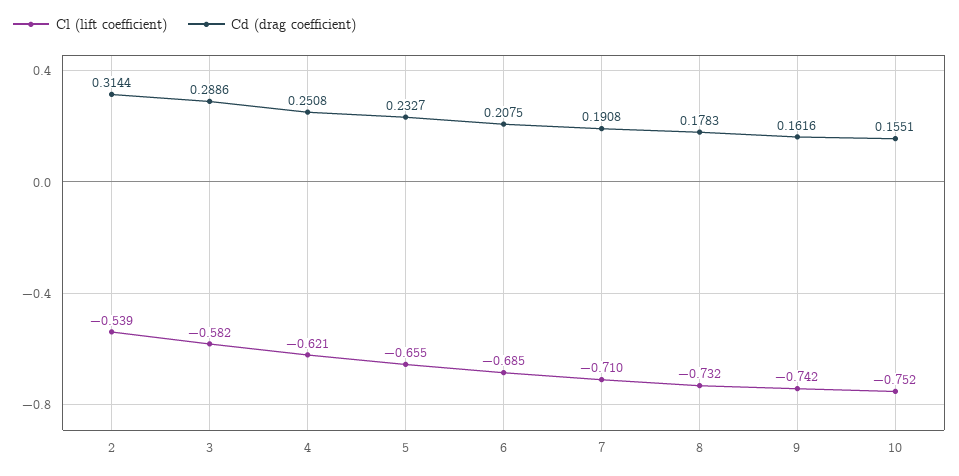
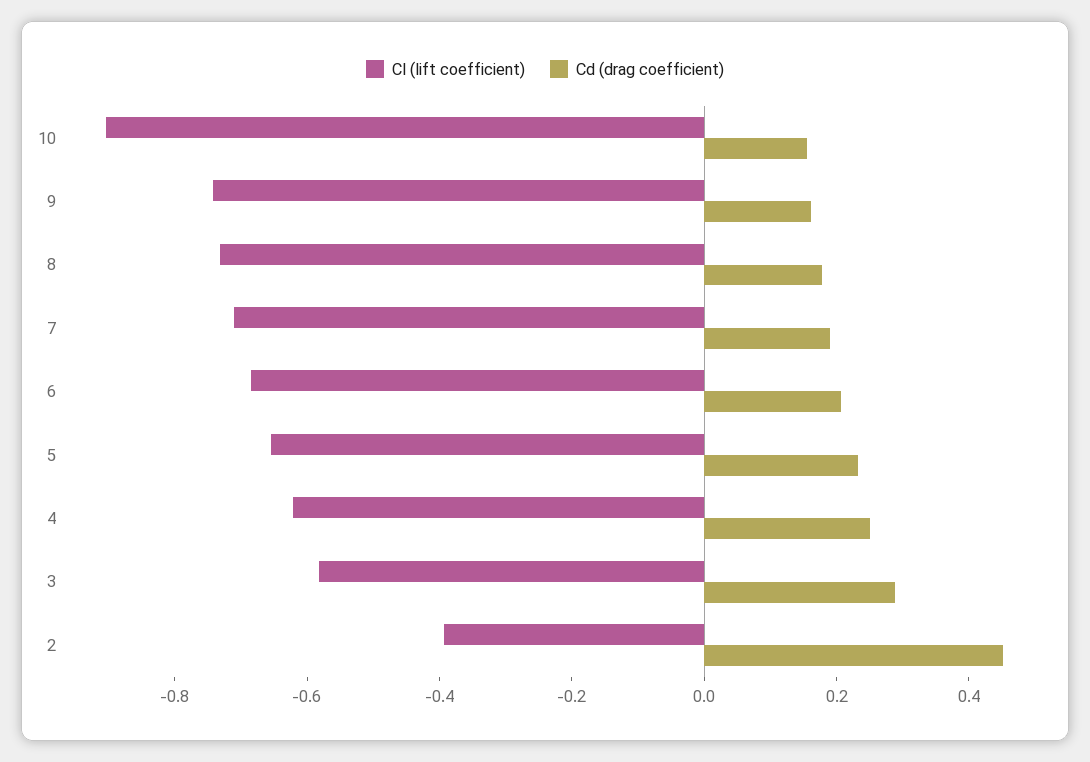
  {
    "Cl (lift coefficient)": {
-     "2": -0.539,
+     "2": -0.4,
      "3": -0.582,
      "4": -0.621,
      "5": -0.655,
      "6": -0.685,
      "7": -0.71,
      "8": -0.732,
      "9": -0.742,
-     "10": -0.752
+     "10": -0.9
    },
    "Cd (drag coefficient)": {
-     "2": 0.3144,
+     "2": 0.45,
      "3": 0.2886,
      "4": 0.2508,
      "5": 0.2327,
      "6": 0.2075,
      "7": 0.1908,
      "8": 0.1783,
      "9": 0.1616,
      "10": 0.1551
    }
  }

